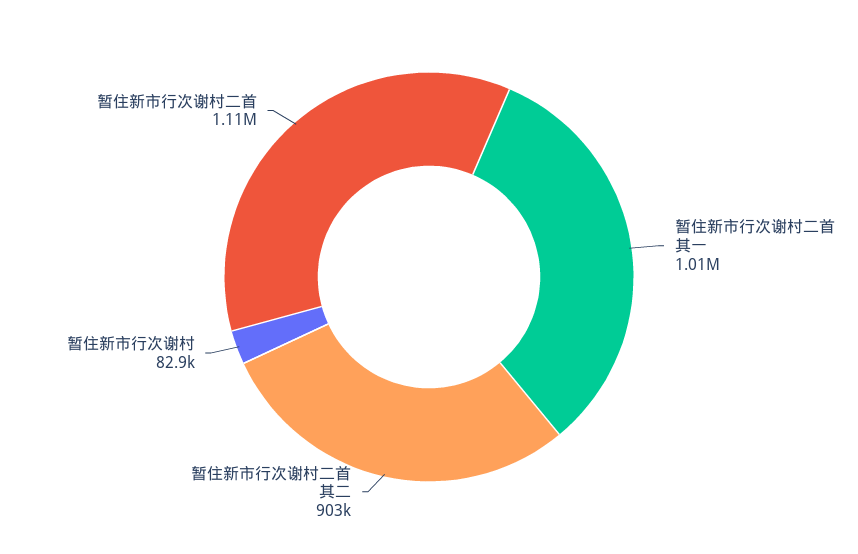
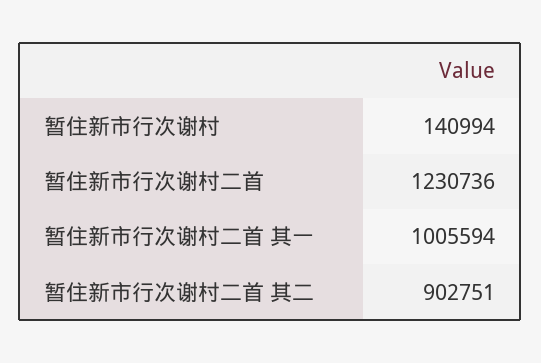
  {
    "暂住新市行次谢村二首 其一": 1005594,
    "暂住新市行次谢村二首 其二": 902751,
-   "暂住新市行次谢村": 82900,
+   "暂住新市行次谢村": 140994,
-   "暂住新市行次谢村二首": 1110000
+   "暂住新市行次谢村二首": 1230736
  }

